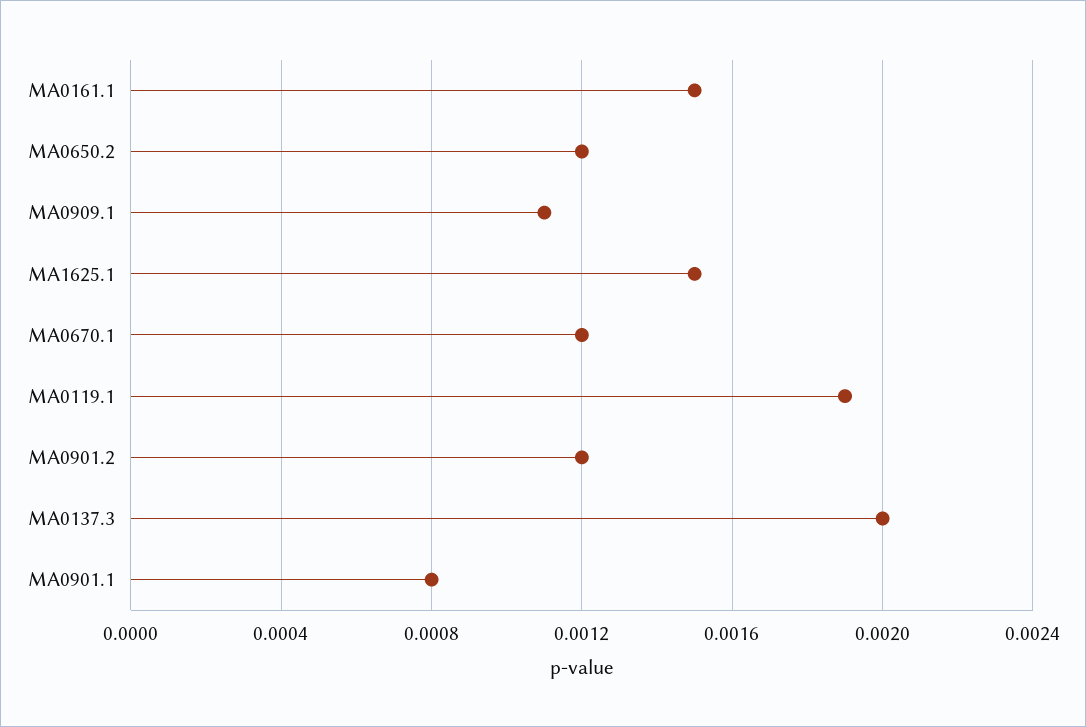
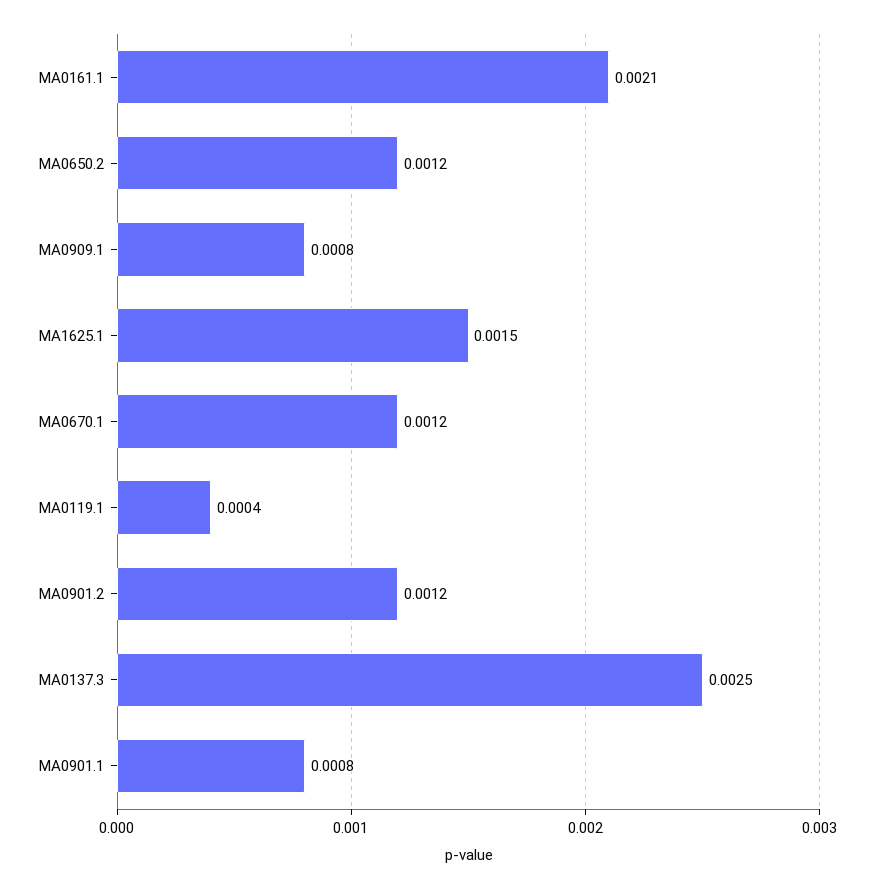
  {
-   "MA0161.1": 0.0015,
+   "MA0161.1": 0.0021,
    "MA0650.2": 0.0012,
-   "MA0909.1": 0.0011,
+   "MA0909.1": 0.0008,
    "MA1625.1": 0.0015,
    "MA0670.1": 0.0012,
-   "MA0119.1": 0.0019,
+   "MA0119.1": 0.0004,
    "MA0901.2": 0.0012,
-   "MA0137.3": 0.002,
+   "MA0137.3": 0.0025,
    "MA0901.1": 0.0008
  }

